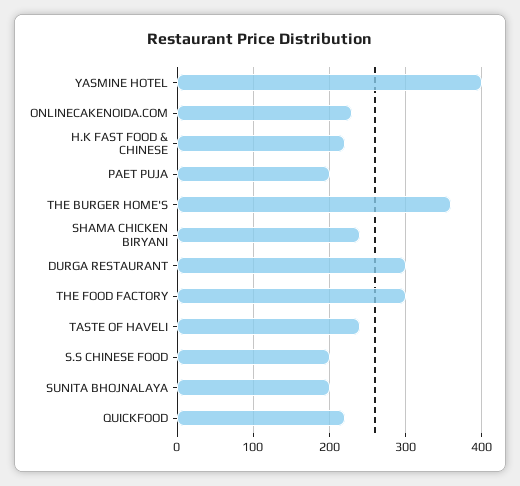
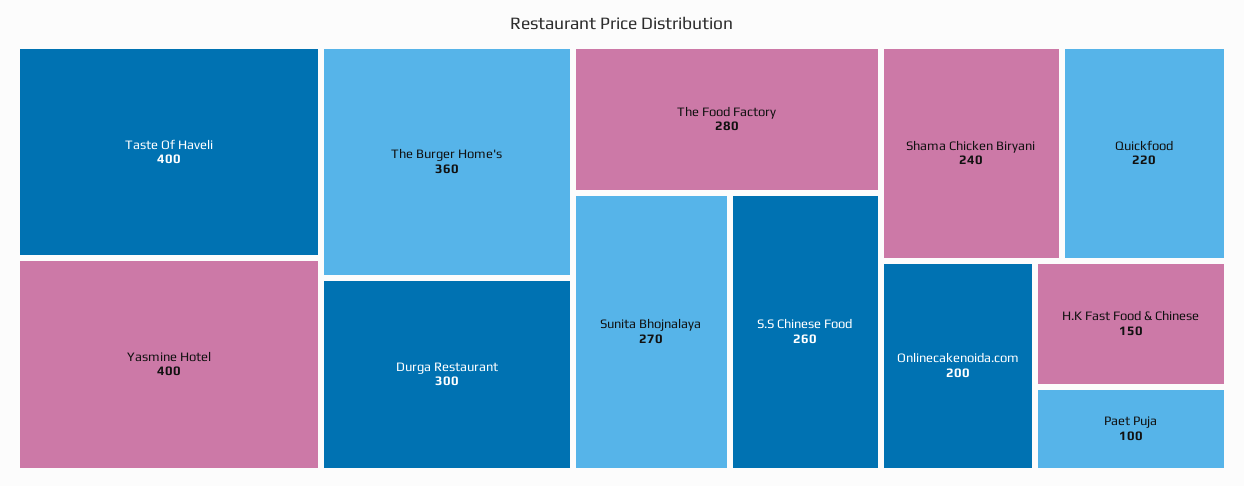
  {
    "YASMINE HOTEL": 400,
-   "ONLINECAKENOIDA.COM": 230,
+   "ONLINECAKENOIDA.COM": 200,
-   "H.K FAST FOOD & CHINESE": 220,
+   "H.K FAST FOOD & CHINESE": 150,
-   "PAET PUJA": 200,
+   "PAET PUJA": 100,
    "THE BURGER HOME'S": 360,
    "SHAMA CHICKEN BIRYANI": 240,
    "DURGA RESTAURANT": 300,
-   "THE FOOD FACTORY": 300,
+   "THE FOOD FACTORY": 280,
-   "TASTE OF HAVELI": 240,
+   "TASTE OF HAVELI": 400,
-   "S.S CHINESE FOOD": 200,
+   "S.S CHINESE FOOD": 260,
-   "SUNITA BHOJNALAYA": 200,
+   "SUNITA BHOJNALAYA": 270,
    "QUICKFOOD": 220
  }

